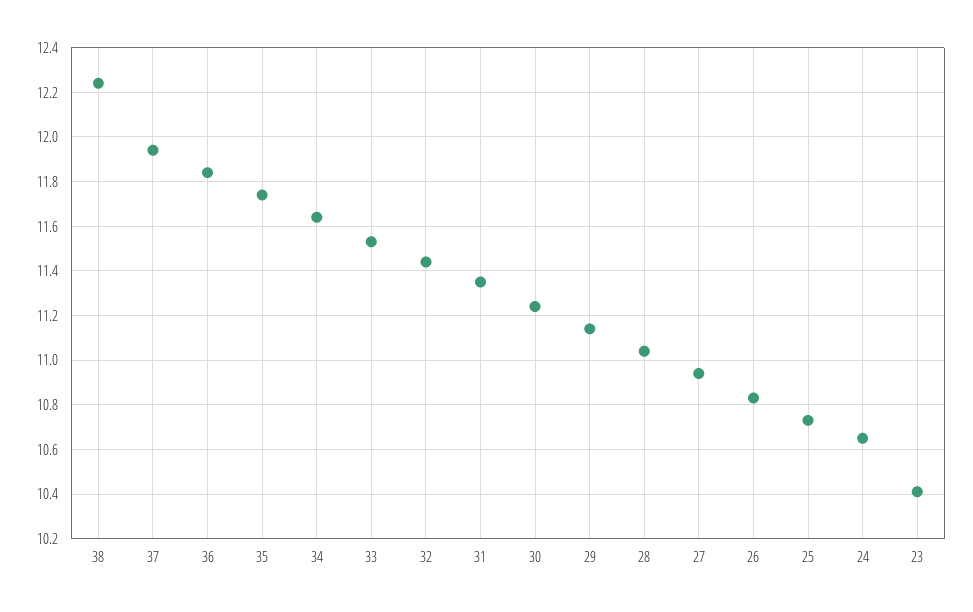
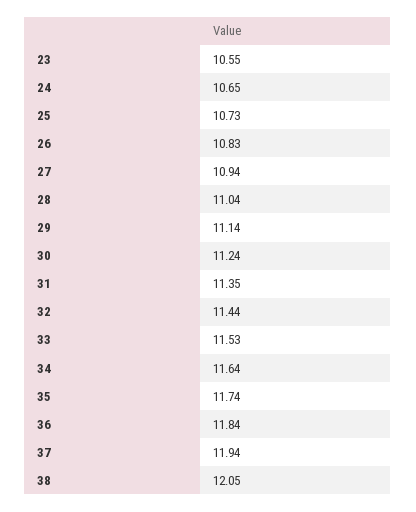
  {
-   "38": 12.25,
+   "38": 12.05,
    "37": 11.94,
    "36": 11.84,
    "35": 11.74,
    "34": 11.64,
    "33": 11.53,
    "32": 11.44,
    "31": 11.35,
    "30": 11.24,
    "29": 11.14,
    "28": 11.04,
    "27": 10.94,
    "26": 10.83,
    "25": 10.73,
    "24": 10.65,
-   "23": 10.4
+   "23": 10.55
  }

